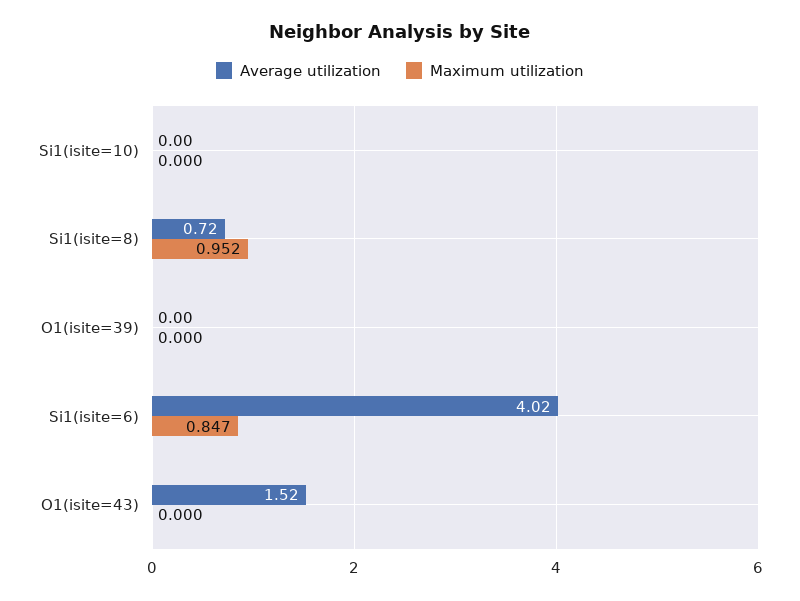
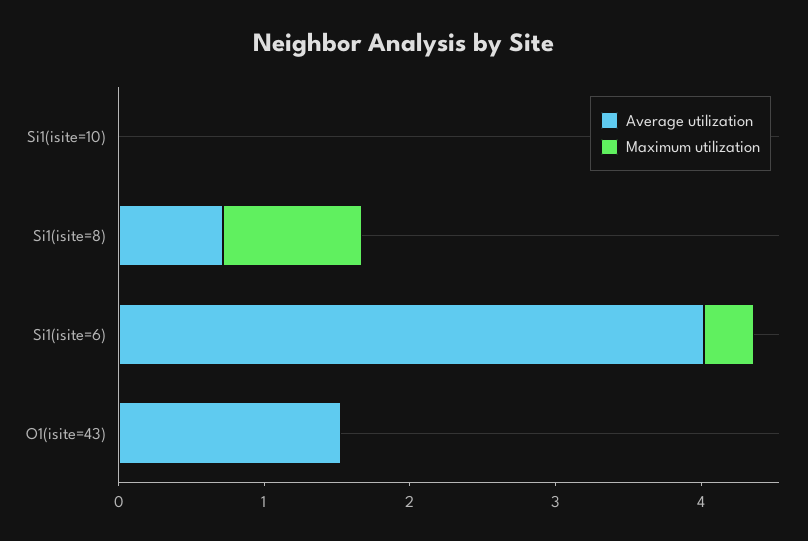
  {
    "Average utilization": {
      "Si1(isite=10)": 0,
      "Si1(isite=8)": 0.72,
-     "O1(isite=39)": 0,
      "Si1(isite=6)": 4.02,
      "O1(isite=43)": 1.52
    },
    "Maximum utilization": {
      "Si1(isite=10)": 0,
      "Si1(isite=8)": 0.952,
-     "O1(isite=39)": 0,
-     "Si1(isite=6)": 0.847,
+     "Si1(isite=6)": 0.4,
      "O1(isite=43)": 0
    }
  }

